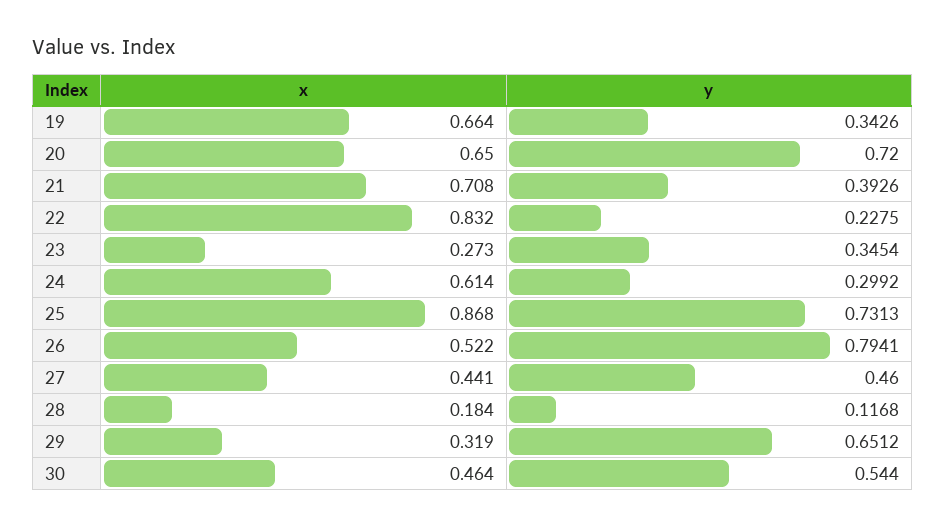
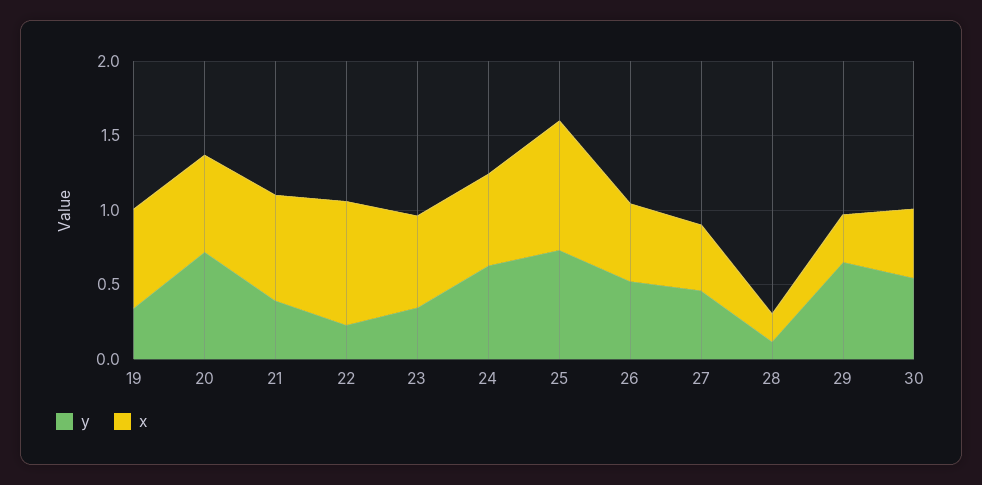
  {
    "x": {
      "19": 0.664,
      "20": 0.65,
      "21": 0.708,
      "22": 0.832,
-     "23": 0.273,
+     "23": 0.6,
      "24": 0.614,
      "25": 0.868,
      "26": 0.522,
      "27": 0.441,
      "28": 0.184,
      "29": 0.319,
      "30": 0.464
    },
    "y": {
      "19": 0.3426,
      "20": 0.72,
      "21": 0.3926,
      "22": 0.2275,
      "23": 0.3454,
-     "24": 0.2992,
+     "24": 0.6,
      "25": 0.7313,
-     "26": 0.7941,
+     "26": 0.5,
      "27": 0.46,
      "28": 0.1168,
      "29": 0.6512,
      "30": 0.544
    }
  }

